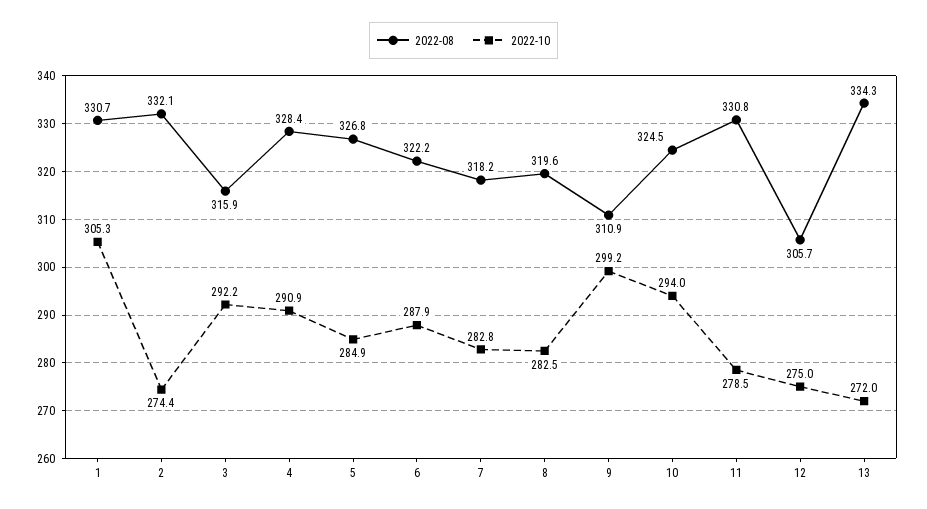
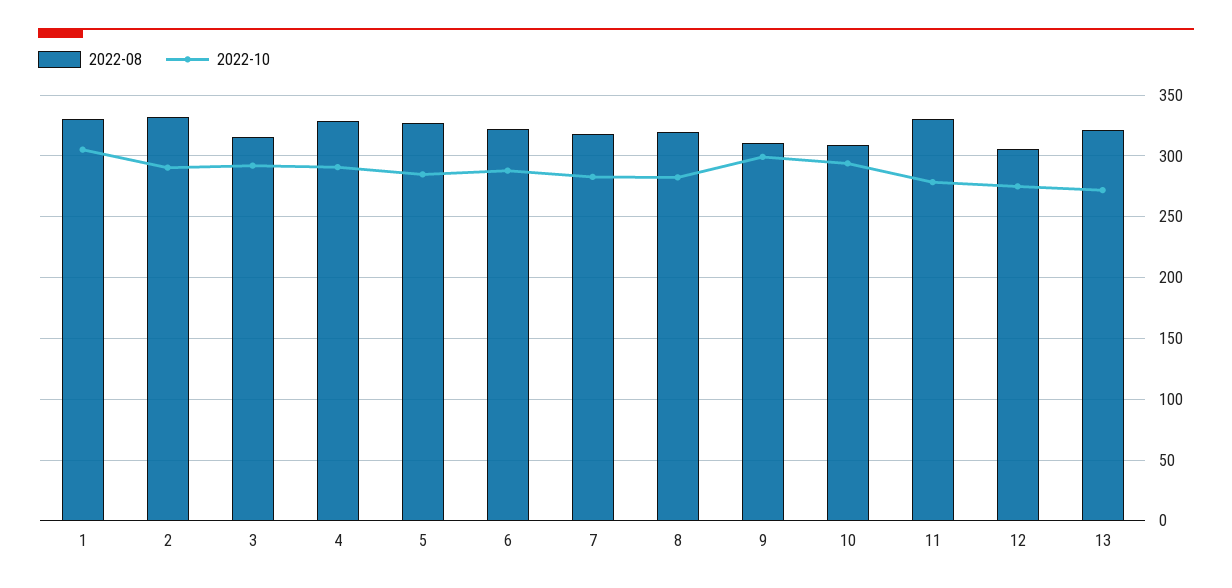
  {
    "2022-08": {
      "1": 330.7,
      "2": 332.1,
      "3": 315.9,
      "4": 328.4,
      "5": 326.8,
      "6": 322.2,
      "7": 318.2,
      "8": 319.6,
      "9": 310.9,
-     "10": 324.5,
+     "10": 310,
      "11": 330.8,
      "12": 305.7,
-     "13": 334.3
+     "13": 320
    },
    "2022-10": {
      "1": 305.3,
-     "2": 274.4,
+     "2": 290,
      "3": 292.2,
      "4": 290.9,
      "5": 284.9,
      "6": 287.9,
      "7": 282.8,
      "8": 282.5,
      "9": 299.2,
      "10": 294,
      "11": 278.5,
      "12": 275,
      "13": 272
    }
  }

